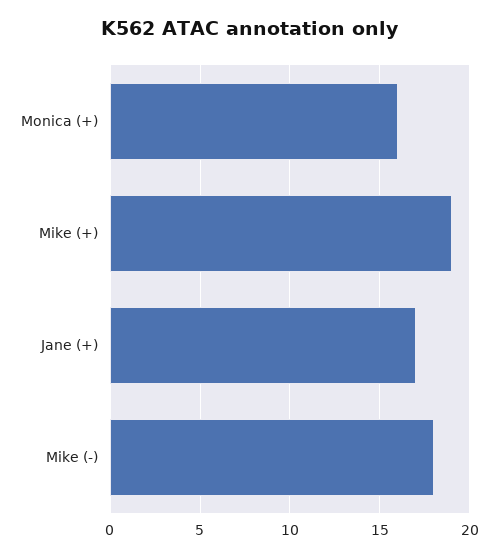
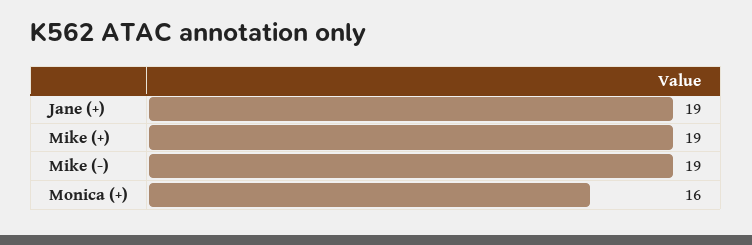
  {
    "Monica (+)": 16,
    "Mike (+)": 19,
-   "Jane (+)": 17,
+   "Jane (+)": 19,
-   "Mike (-)": 18
+   "Mike (-)": 19
  }

